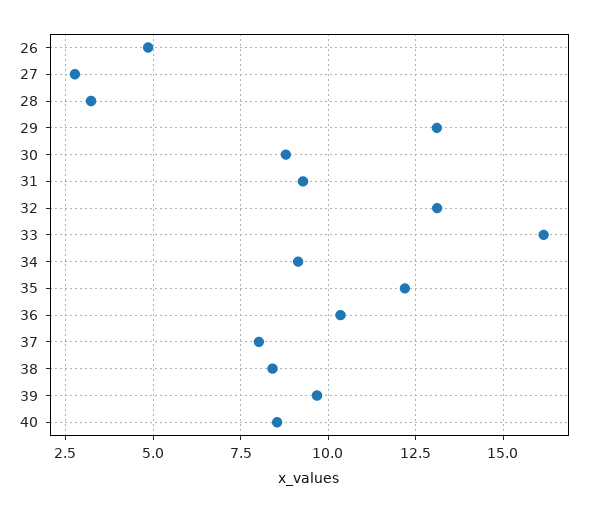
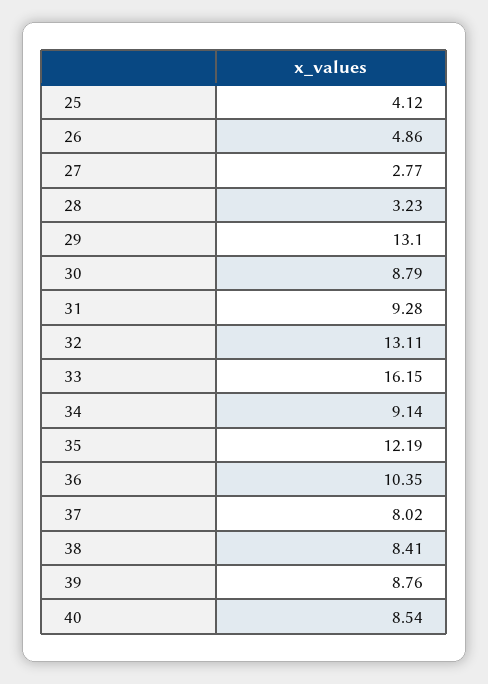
  {
    "26": 4.86,
    "27": 2.77,
    "28": 3.23,
    "29": 13.1,
    "30": 8.79,
    "31": 9.28,
    "32": 13.11,
    "33": 16.15,
    "34": 9.14,
    "35": 12.19,
    "36": 10.35,
    "37": 8.02,
    "38": 8.41,
-   "39": 9.75,
+   "39": 8.76,
-   "40": 8.54
+   "40": 8.54,
+   "25": 4.12
  }

